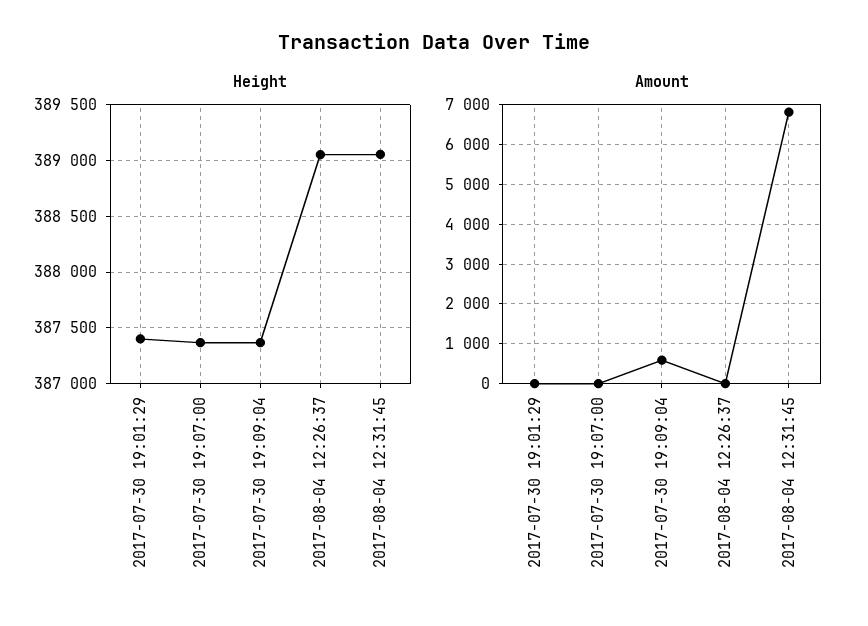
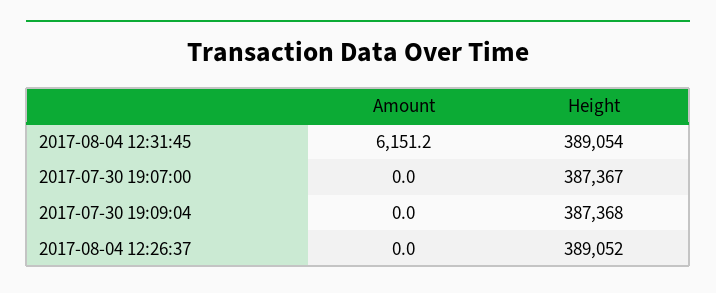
  {
    "Height": {
-     "2017-07-30 19:01:29": 387400,
      "2017-07-30 19:07:00": 387367,
      "2017-07-30 19:09:04": 387368,
      "2017-08-04 12:26:37": 389052,
      "2017-08-04 12:31:45": 389054
    },
    "Amount": {
-     "2017-07-30 19:01:29": 0,
      "2017-07-30 19:07:00": 0,
-     "2017-07-30 19:09:04": 600,
+     "2017-07-30 19:09:04": 0,
      "2017-08-04 12:26:37": 0,
-     "2017-08-04 12:31:45": 6800
+     "2017-08-04 12:31:45": 6151.2
    }
  }

